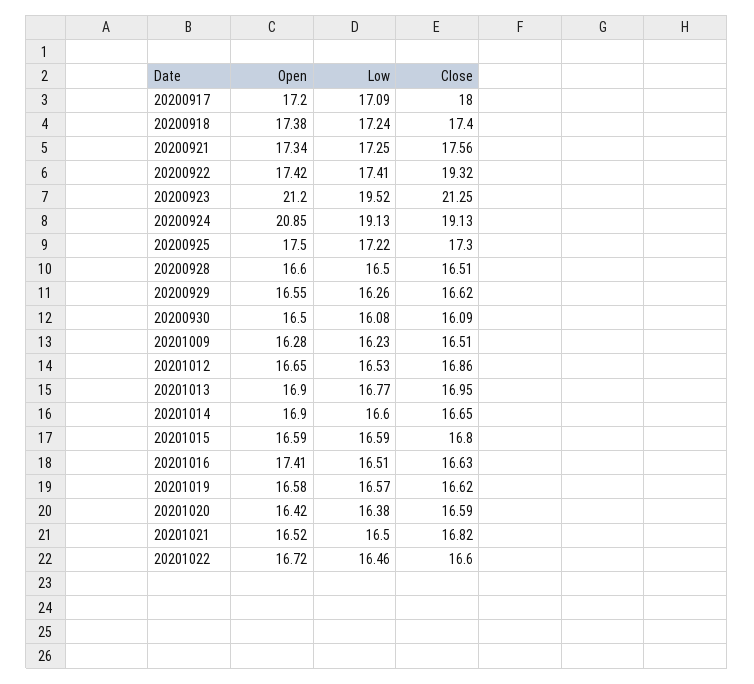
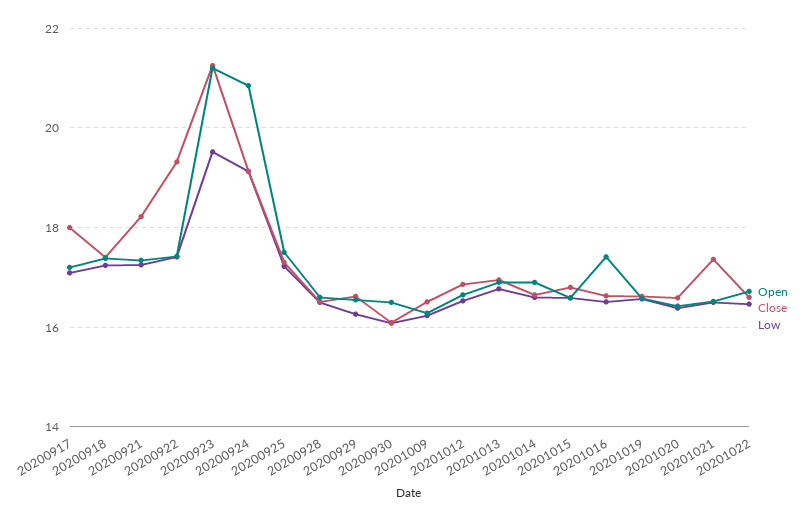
  {
    "Open": {
      "20200917": 17.2,
      "20200918": 17.38,
      "20200921": 17.34,
      "20200922": 17.42,
      "20200923": 21.2,
      "20200924": 20.85,
      "20200925": 17.5,
      "20200928": 16.6,
      "20200929": 16.55,
      "20200930": 16.5,
      "20201009": 16.28,
      "20201012": 16.65,
      "20201013": 16.9,
      "20201014": 16.9,
      "20201015": 16.59,
      "20201016": 17.41,
      "20201019": 16.58,
      "20201020": 16.42,
      "20201021": 16.52,
      "20201022": 16.72
    },
    "Low": {
      "20200917": 17.09,
      "20200918": 17.24,
      "20200921": 17.25,
      "20200922": 17.41,
      "20200923": 19.52,
      "20200924": 19.13,
      "20200925": 17.22,
      "20200928": 16.5,
      "20200929": 16.26,
      "20200930": 16.08,
      "20201009": 16.23,
      "20201012": 16.53,
      "20201013": 16.77,
      "20201014": 16.6,
      "20201015": 16.59,
      "20201016": 16.51,
      "20201019": 16.57,
      "20201020": 16.38,
      "20201021": 16.5,
      "20201022": 16.46
    },
    "Close": {
      "20200917": 18,
      "20200918": 17.4,
-     "20200921": 17.56,
+     "20200921": 18.2,
      "20200922": 19.32,
      "20200923": 21.25,
      "20200924": 19.13,
      "20200925": 17.3,
      "20200928": 16.51,
      "20200929": 16.62,
      "20200930": 16.09,
      "20201009": 16.51,
      "20201012": 16.86,
      "20201013": 16.95,
      "20201014": 16.65,
      "20201015": 16.8,
      "20201016": 16.63,
      "20201019": 16.62,
      "20201020": 16.59,
-     "20201021": 16.82,
+     "20201021": 17.4,
      "20201022": 16.6
    }
  }

